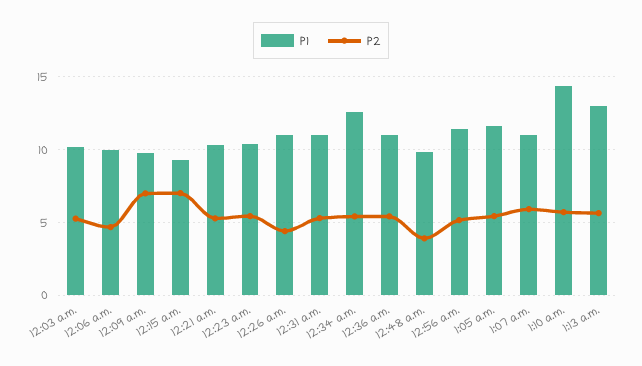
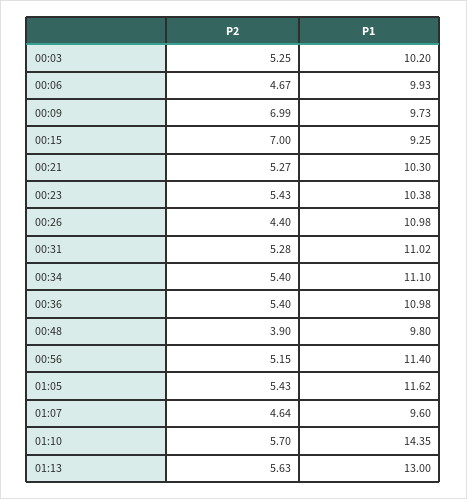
  {
    "P1": {
      "12:03 a.m.": 10.2,
      "12:06 a.m.": 9.93,
      "12:09 a.m.": 9.73,
      "12:15 a.m.": 9.25,
      "12:21 a.m.": 10.3,
      "12:23 a.m.": 10.38,
      "12:26 a.m.": 10.98,
      "12:31 a.m.": 11.02,
-     "12:34 a.m.": 12.5,
+     "12:34 a.m.": 11.1,
      "12:36 a.m.": 10.98,
      "12:48 a.m.": 9.8,
      "12:56 a.m.": 11.4,
      "1:05 a.m.": 11.62,
-     "1:07 a.m.": 11,
+     "1:07 a.m.": 9.6,
      "1:10 a.m.": 14.35,
      "1:13 a.m.": 13
    },
    "P2": {
      "12:03 a.m.": 5.25,
      "12:06 a.m.": 4.67,
      "12:09 a.m.": 6.99,
      "12:15 a.m.": 7,
      "12:21 a.m.": 5.27,
      "12:23 a.m.": 5.43,
      "12:26 a.m.": 4.4,
      "12:31 a.m.": 5.28,
      "12:34 a.m.": 5.4,
      "12:36 a.m.": 5.4,
      "12:48 a.m.": 3.9,
      "12:56 a.m.": 5.15,
      "1:05 a.m.": 5.43,
-     "1:07 a.m.": 6,
+     "1:07 a.m.": 4.64,
      "1:10 a.m.": 5.7,
      "1:13 a.m.": 5.63
    }
  }

